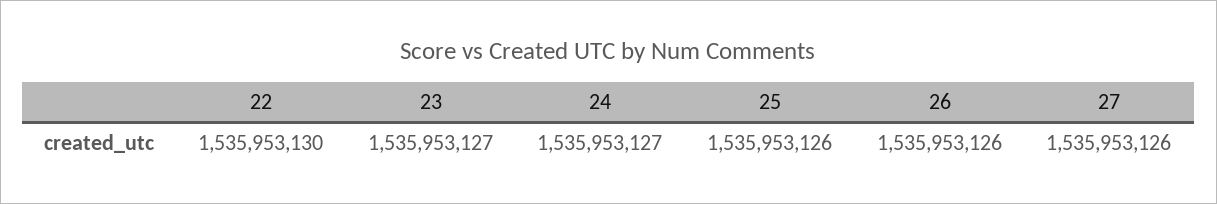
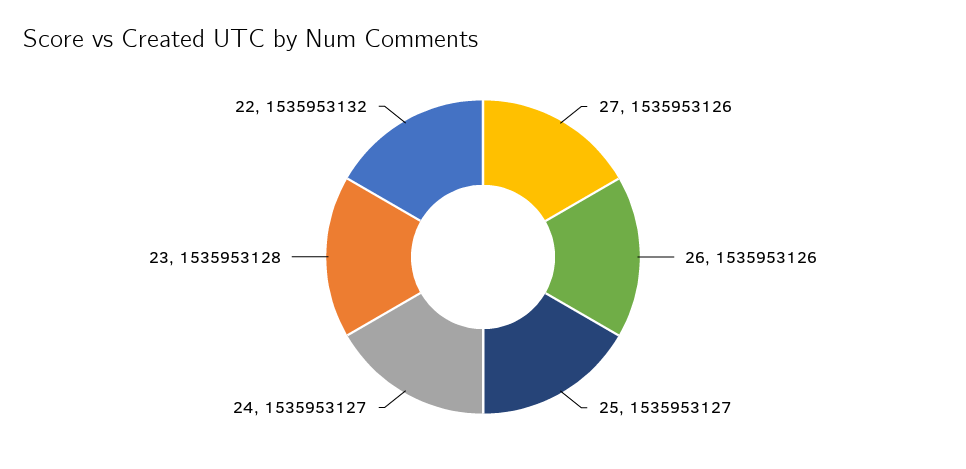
  {
-   "22": 1535953130,
+   "22": 1535953132,
-   "23": 1535953127,
+   "23": 1535953128,
    "24": 1535953127,
-   "25": 1535953126,
+   "25": 1535953127,
    "26": 1535953126,
    "27": 1535953126
  }

